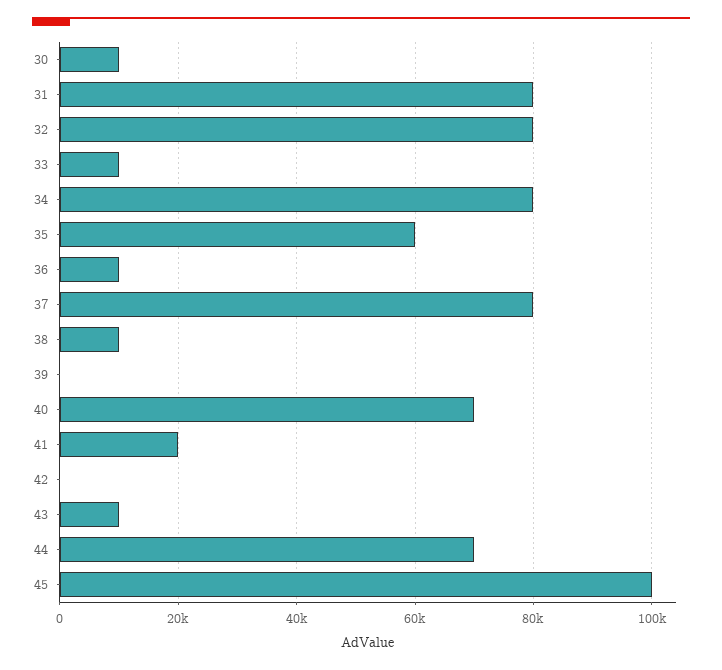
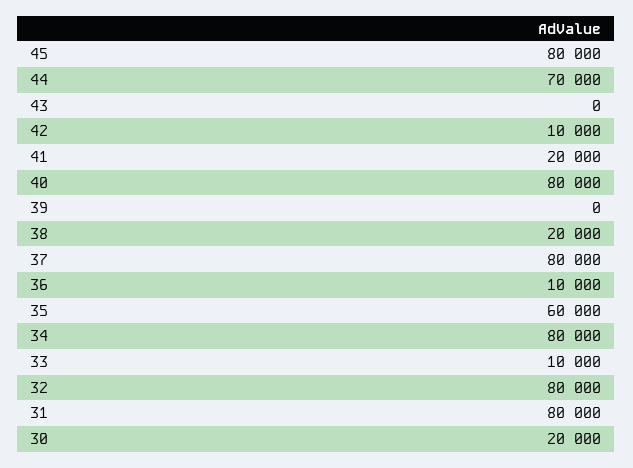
  {
-   "30": 10000,
+   "30": 20000,
    "31": 80000,
    "32": 80000,
    "33": 10000,
    "34": 80000,
    "35": 60000,
    "36": 10000,
    "37": 80000,
-   "38": 10000,
+   "38": 20000,
    "39": 0,
-   "40": 70000,
+   "40": 80000,
    "41": 20000,
-   "42": 0,
+   "42": 10000,
-   "43": 10000,
+   "43": 0,
    "44": 70000,
-   "45": 100000
+   "45": 80000
  }

